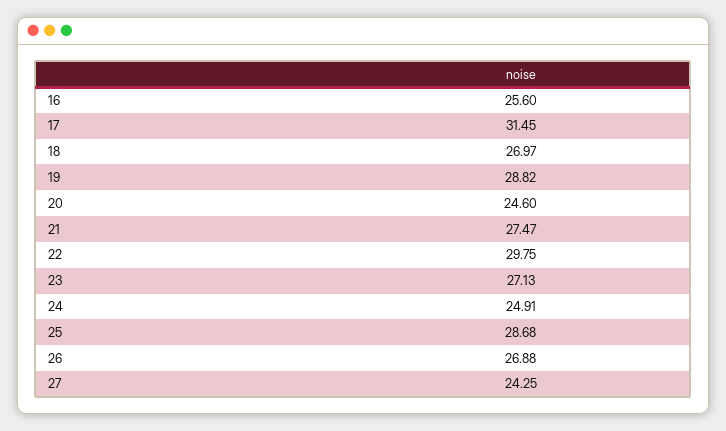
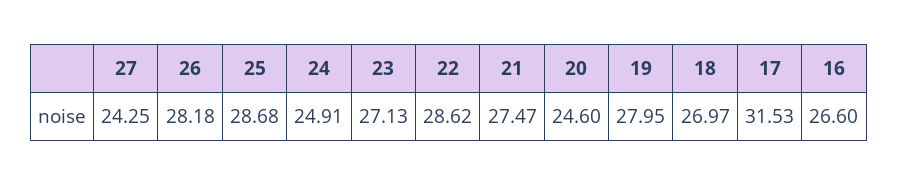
  {
-   "16": 25.6,
+   "16": 26.6,
-   "17": 31.45,
+   "17": 31.53,
    "18": 26.97,
-   "19": 28.82,
+   "19": 27.95,
    "20": 24.6,
    "21": 27.47,
-   "22": 29.75,
+   "22": 28.62,
    "23": 27.13,
    "24": 24.91,
    "25": 28.68,
-   "26": 26.88,
+   "26": 28.18,
    "27": 24.25
  }

